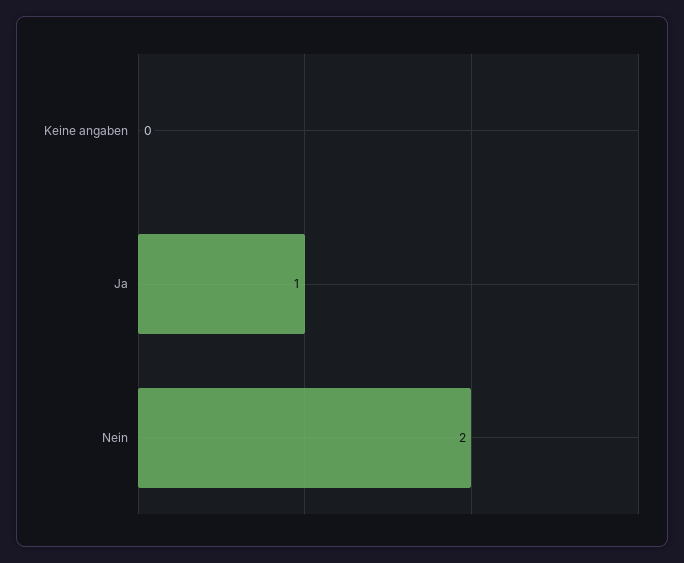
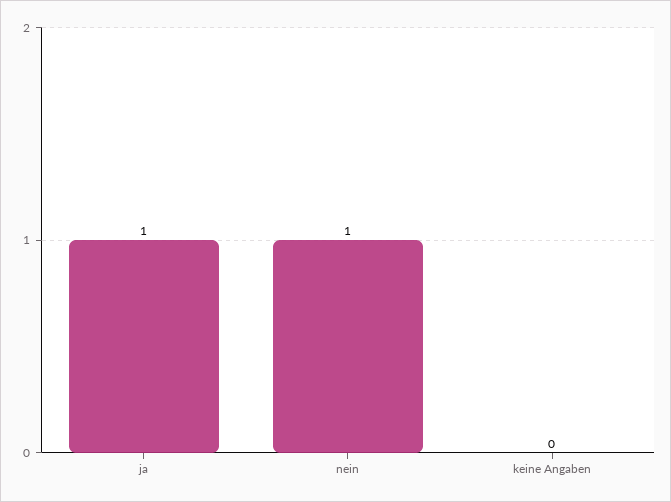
  {
    "Keine angaben": 0,
    "Ja": 1,
-   "Nein": 2
+   "Nein": 1
  }

